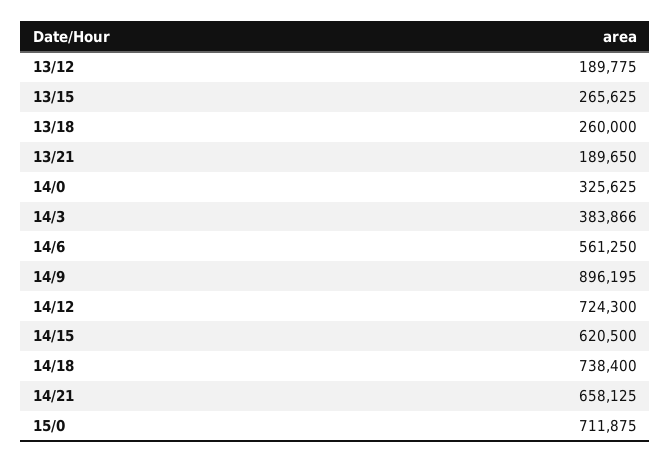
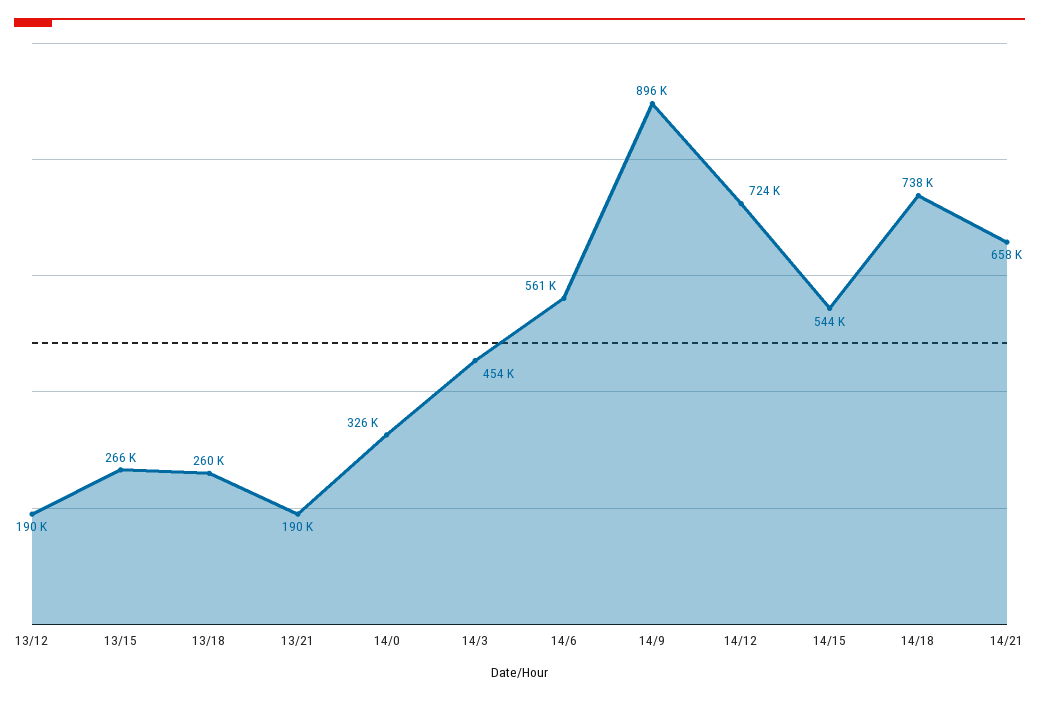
  {
    "13/12": 189775,
    "13/15": 265625,
    "13/18": 260000,
    "13/21": 189650,
    "14/0": 325625,
-   "14/3": 383866,
+   "14/3": 454000,
    "14/6": 561250,
    "14/9": 896195,
    "14/12": 724300,
-   "14/15": 620500,
+   "14/15": 544000,
    "14/18": 738400,
-   "14/21": 658125,
+   "14/21": 658125
-   "15/0": 711875
  }

